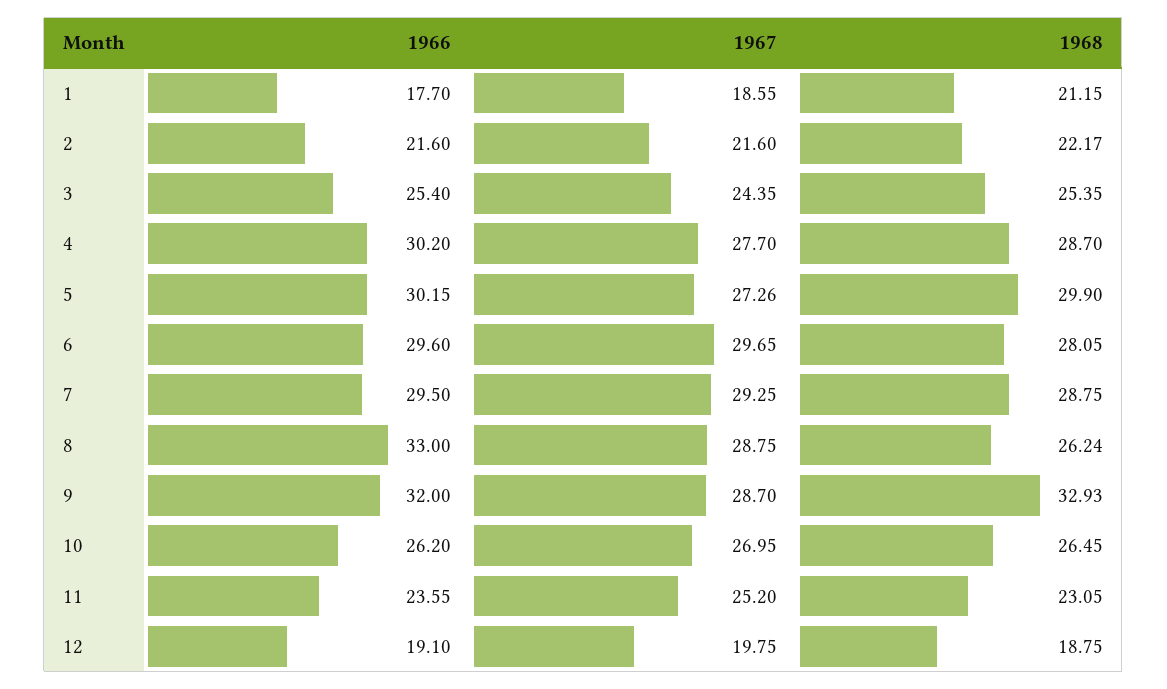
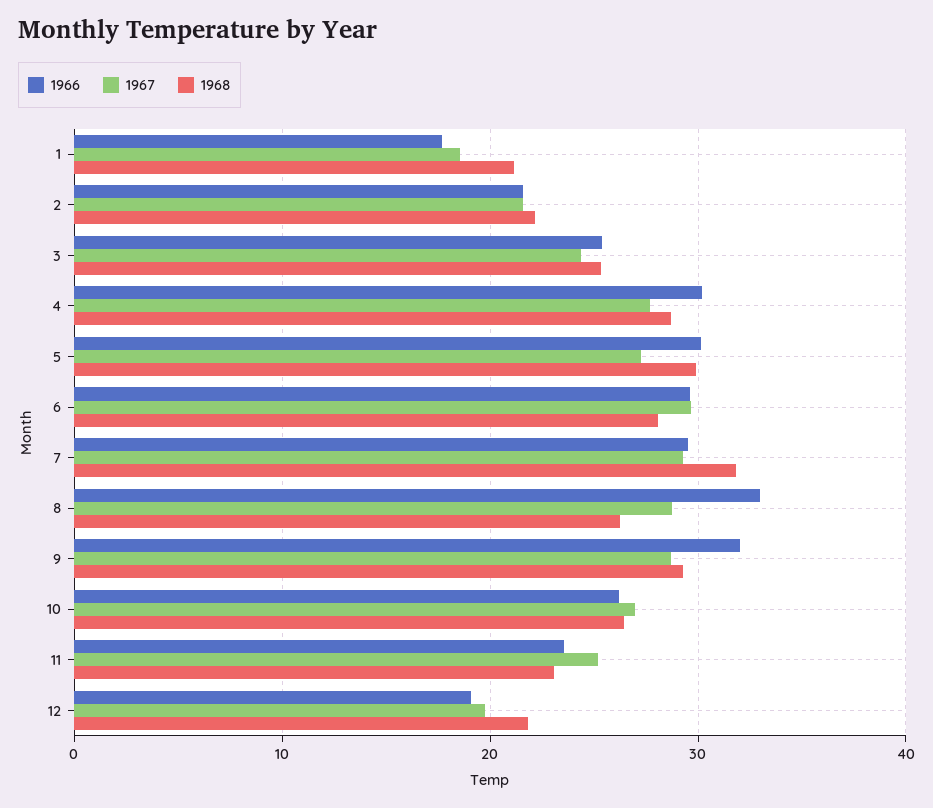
  {
    "1966": {
      "1": 17.7,
      "2": 21.6,
      "3": 25.4,
      "4": 30.2,
      "5": 30.15,
      "6": 29.6,
      "7": 29.5,
      "8": 33,
      "9": 32,
      "10": 26.2,
      "11": 23.55,
      "12": 19.1
    },
    "1967": {
      "1": 18.55,
      "2": 21.6,
      "3": 24.35,
      "4": 27.7,
      "5": 27.26,
      "6": 29.65,
      "7": 29.25,
      "8": 28.75,
      "9": 28.7,
      "10": 26.95,
      "11": 25.2,
      "12": 19.75
    },
    "1968": {
      "1": 21.15,
      "2": 22.17,
      "3": 25.35,
      "4": 28.7,
      "5": 29.9,
      "6": 28.05,
-     "7": 28.75,
+     "7": 32,
      "8": 26.24,
-     "9": 32.93,
+     "9": 29,
      "10": 26.45,
      "11": 23.05,
-     "12": 18.75
+     "12": 22
    }
  }

